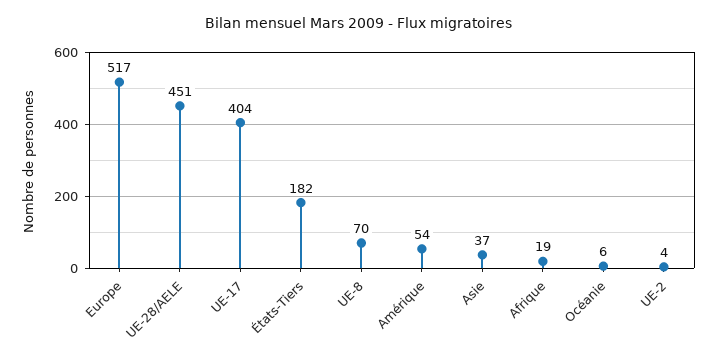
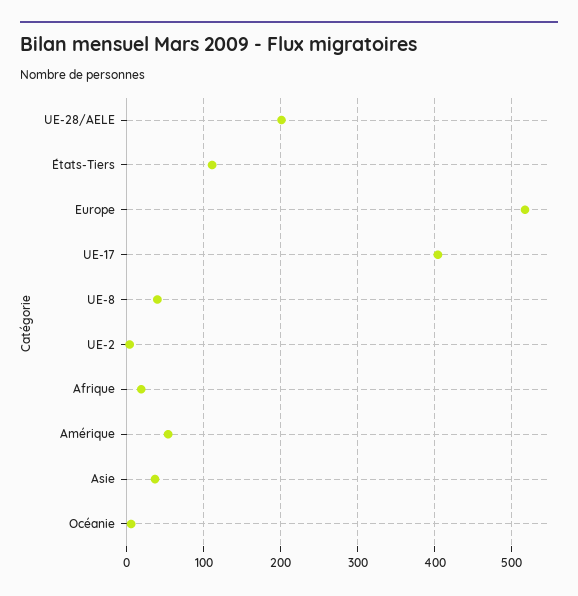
  {
    "Europe": 517,
-   "UE-28/AELE": 451,
+   "UE-28/AELE": 200,
    "UE-17": 404,
-   "États-Tiers": 182,
+   "États-Tiers": 110,
-   "UE-8": 70,
+   "UE-8": 40,
    "Amérique": 54,
    "Asie": 37,
    "Afrique": 19,
    "Océanie": 6,
    "UE-2": 4
  }

